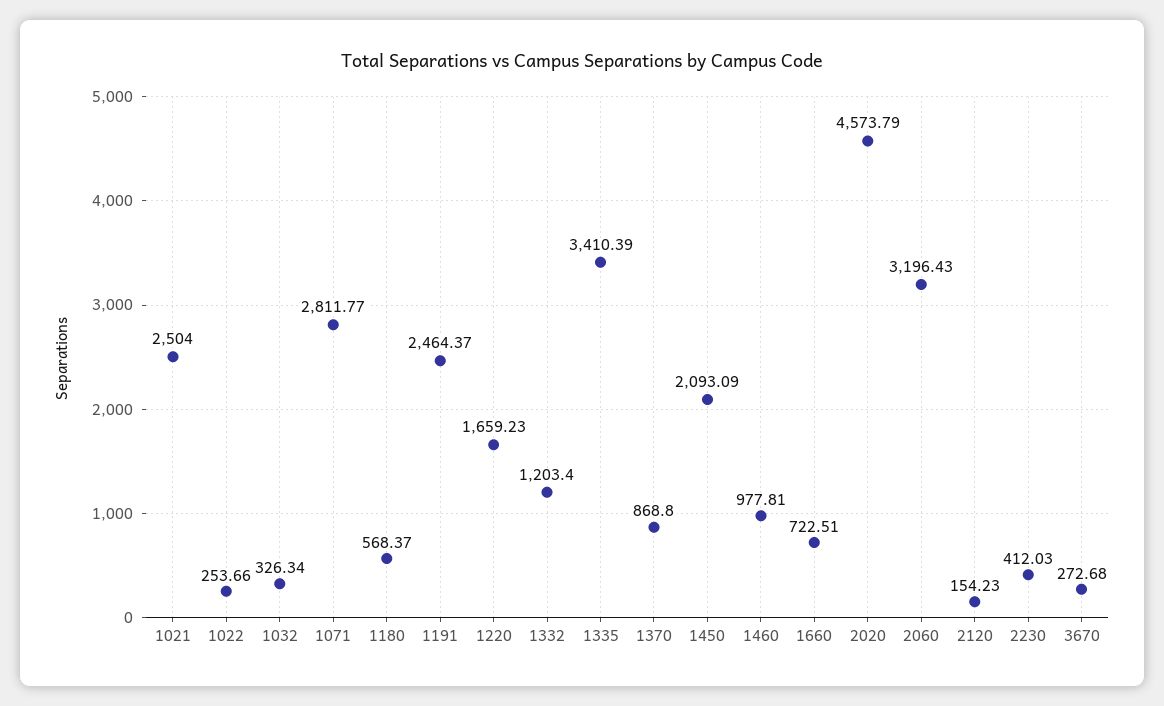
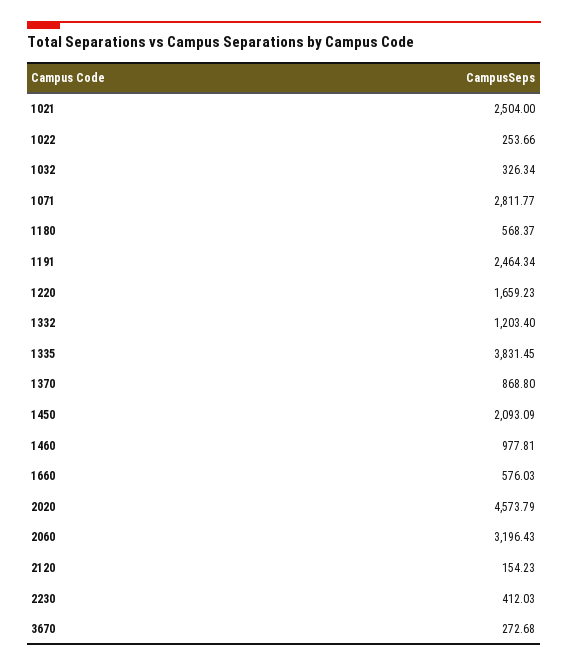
  {
    "1021": 2504,
    "1022": 253.66,
    "1032": 326.34,
    "1071": 2811.77,
    "1180": 568.37,
-   "1191": 2464.37,
+   "1191": 2464.34,
    "1220": 1659.23,
    "1332": 1203.4,
-   "1335": 3410.39,
+   "1335": 3831.45,
    "1370": 868.8,
    "1450": 2093.09,
    "1460": 977.81,
-   "1660": 722.51,
+   "1660": 576.03,
    "2020": 4573.79,
    "2060": 3196.43,
    "2120": 154.23,
    "2230": 412.03,
    "3670": 272.68
  }

